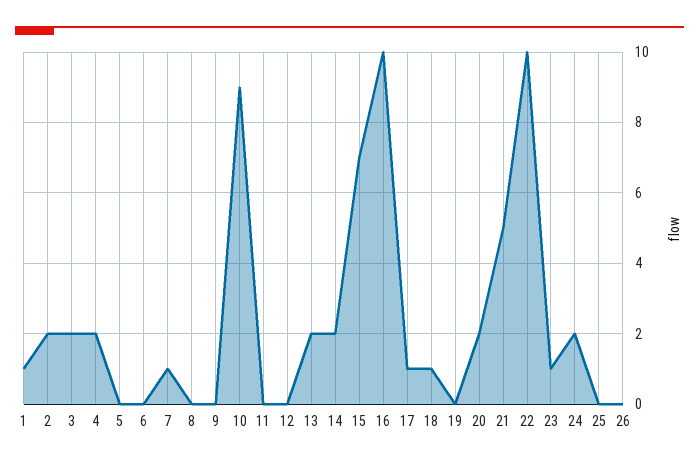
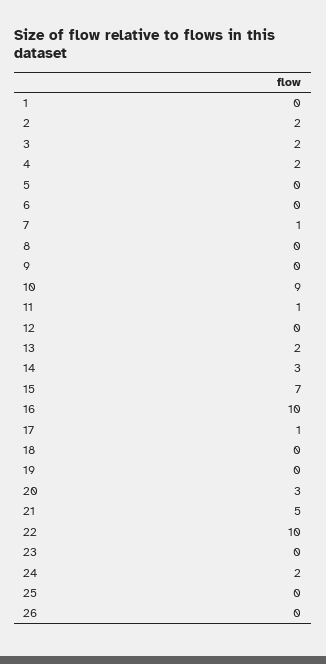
  {
-   "1": 1,
+   "1": 0,
    "2": 2,
    "3": 2,
    "4": 2,
    "5": 0,
    "6": 0,
    "7": 1,
    "8": 0,
    "9": 0,
    "10": 9,
-   "11": 0,
+   "11": 1,
    "12": 0,
    "13": 2,
-   "14": 2,
+   "14": 3,
    "15": 7,
    "16": 10,
    "17": 1,
-   "18": 1,
+   "18": 0,
    "19": 0,
-   "20": 2,
+   "20": 3,
    "21": 5,
    "22": 10,
-   "23": 1,
+   "23": 0,
    "24": 2,
    "25": 0,
    "26": 0
  }

